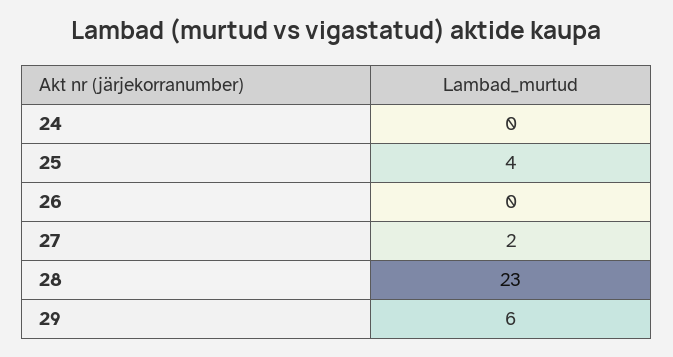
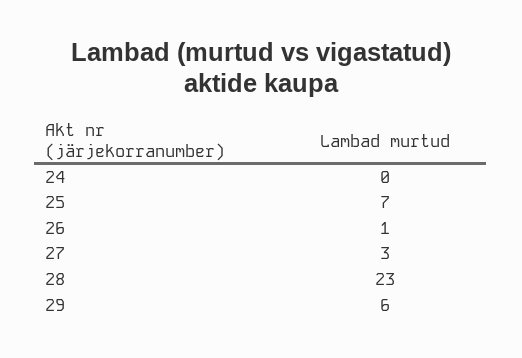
  {
    "24": 0,
-   "25": 4,
+   "25": 7,
-   "26": 0,
+   "26": 1,
-   "27": 2,
+   "27": 3,
    "28": 23,
    "29": 6
  }

